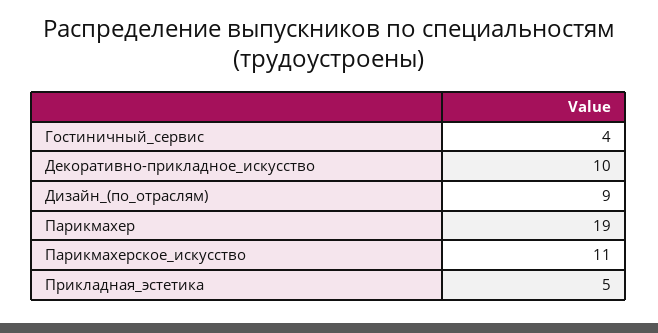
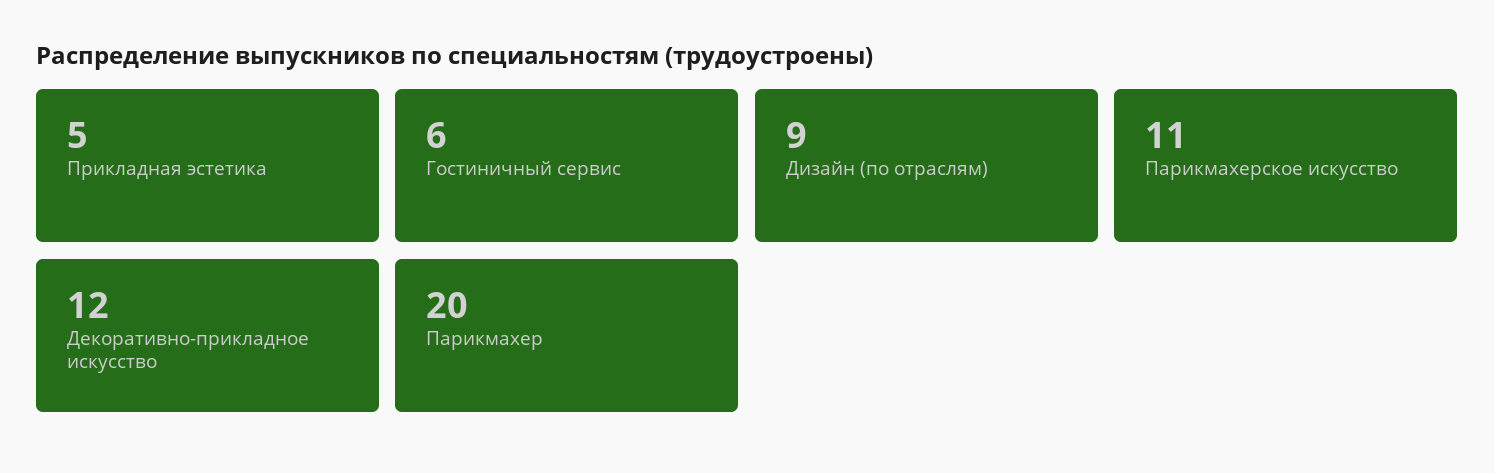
  {
-   "Гостиничный_сервис": 4,
+   "Гостиничный_сервис": 6,
-   "Декоративно-прикладное_искусство": 10,
+   "Декоративно-прикладное_искусство": 12,
    "Дизайн_(по_отраслям)": 9,
-   "Парикмахер": 19,
+   "Парикмахер": 20,
    "Парикмахерское_искусство": 11,
    "Прикладная_эстетика": 5
  }

